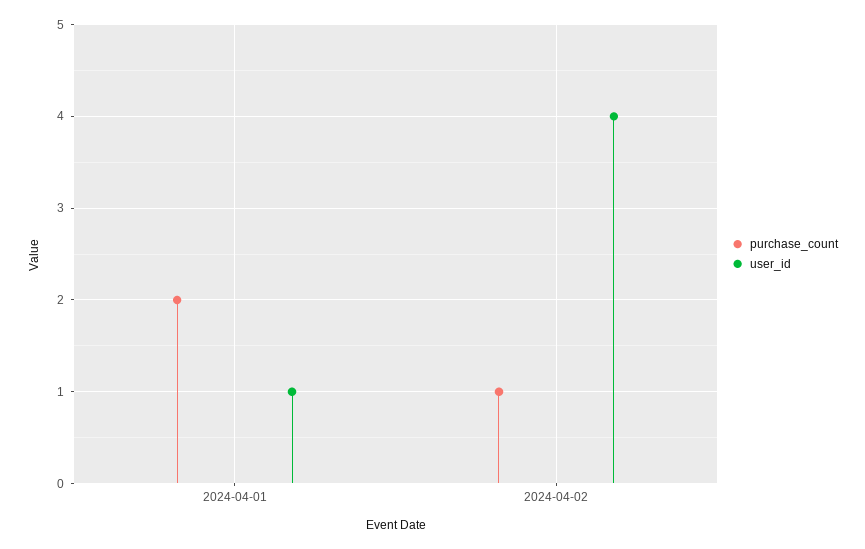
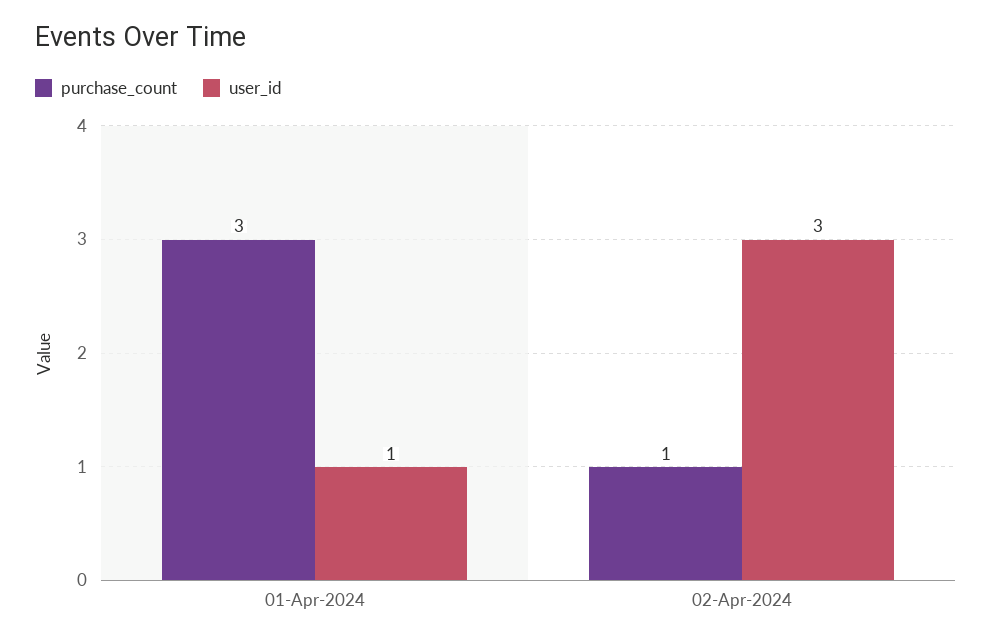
  {
    "purchase_count": {
-     "2024-04-01": 2,
+     "2024-04-01": 3,
      "2024-04-02": 1
    },
    "user_id": {
      "2024-04-01": 1,
-     "2024-04-02": 4
+     "2024-04-02": 3
    }
  }

